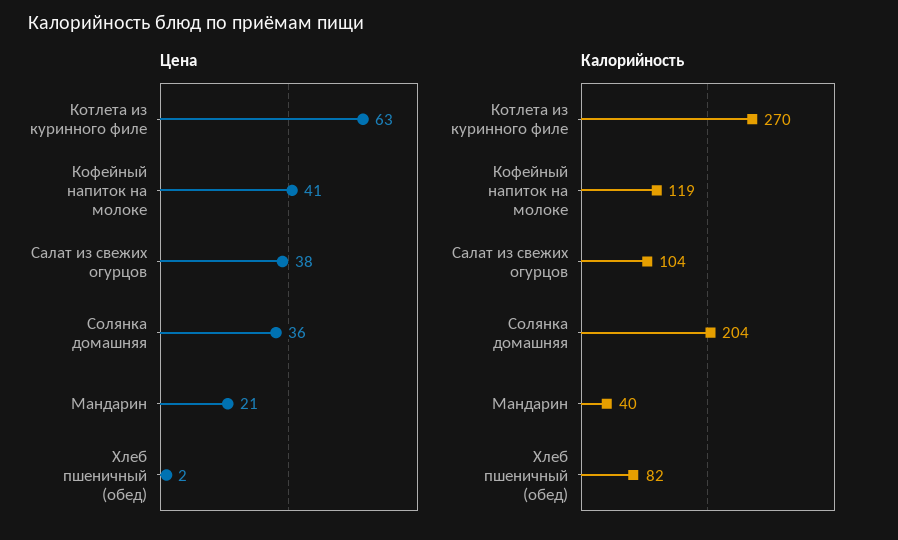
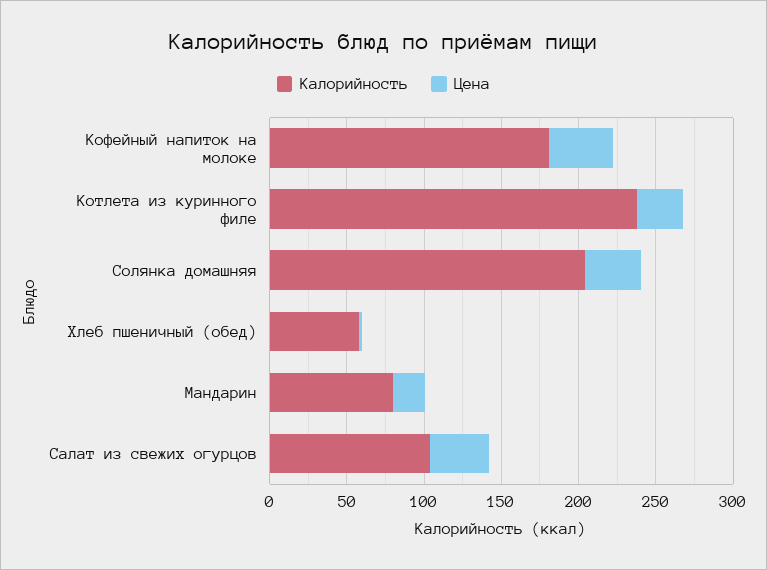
  {
    "Цена": {
-     "Котлета из куринного филе": 63,
+     "Котлета из куринного филе": 30,
      "Кофейный напиток на молоке": 41,
      "Салат из свежих огурцов": 38,
      "Солянка домашняя": 36,
      "Мандарин": 21,
      "Хлеб пшеничный (обед)": 2
    },
    "Калорийность": {
-     "Котлета из куринного филе": 270,
+     "Котлета из куринного филе": 240,
-     "Кофейный напиток на молоке": 119,
+     "Кофейный напиток на молоке": 180,
      "Салат из свежих огурцов": 104,
      "Солянка домашняя": 204,
-     "Мандарин": 40,
+     "Мандарин": 80,
-     "Хлеб пшеничный (обед)": 82
+     "Хлеб пшеничный (обед)": 60
    }
  }

